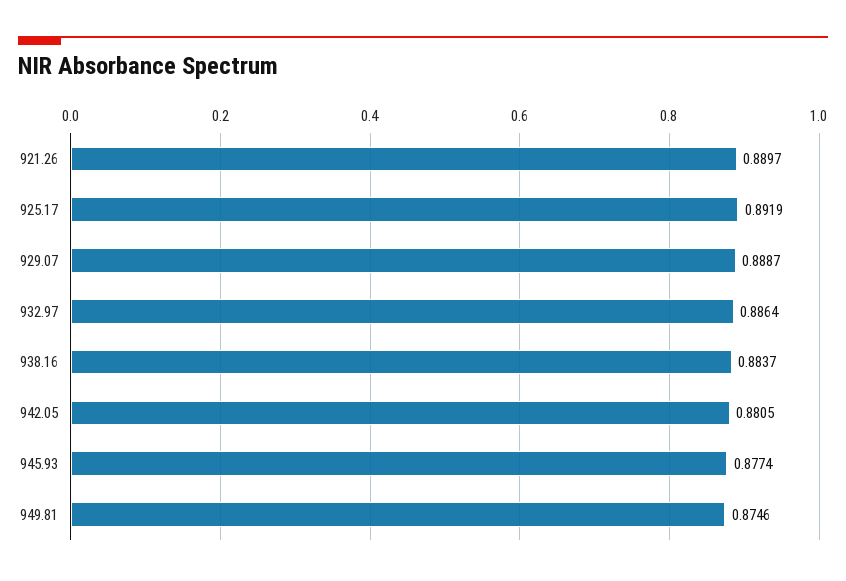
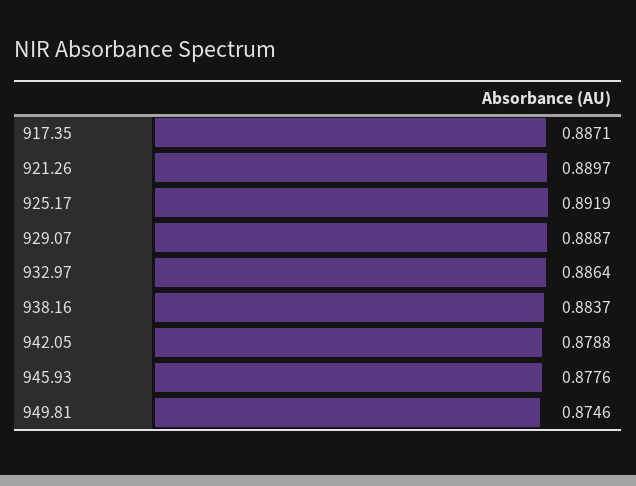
  {
    "921.26": 0.8897,
    "925.17": 0.8919,
    "929.07": 0.8887,
    "932.97": 0.8864,
    "938.16": 0.8837,
-   "942.05": 0.8805,
+   "942.05": 0.8788,
-   "945.93": 0.8774,
+   "945.93": 0.8776,
-   "949.81": 0.8746
+   "949.81": 0.8746,
+   "917.35": 0.8871
  }

